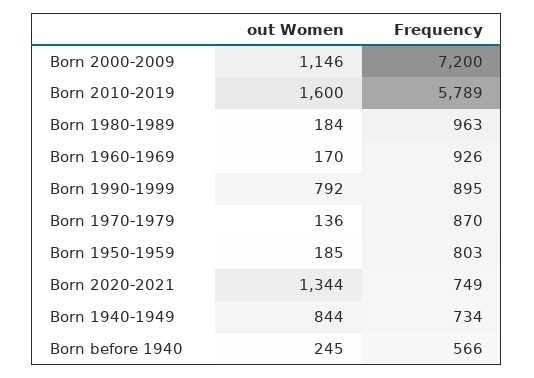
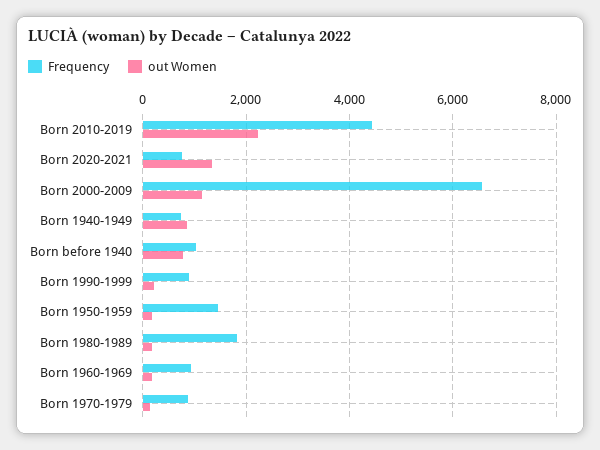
  {
    "out Women": {
      "Born 2000-2009": 1146,
-     "Born 2010-2019": 1600,
+     "Born 2010-2019": 2200,
      "Born 1980-1989": 184,
      "Born 1960-1969": 170,
-     "Born 1990-1999": 792,
+     "Born 1990-1999": 200,
      "Born 1970-1979": 136,
      "Born 1950-1959": 185,
      "Born 2020-2021": 1344,
      "Born 1940-1949": 844,
-     "Born before 1940": 245
+     "Born before 1940": 800
    },
    "Frequency": {
-     "Born 2000-2009": 7200,
+     "Born 2000-2009": 6600,
-     "Born 2010-2019": 5789,
+     "Born 2010-2019": 4400,
-     "Born 1980-1989": 963,
+     "Born 1980-1989": 1800,
      "Born 1960-1969": 926,
      "Born 1990-1999": 895,
      "Born 1970-1979": 870,
-     "Born 1950-1959": 803,
+     "Born 1950-1959": 1400,
      "Born 2020-2021": 749,
      "Born 1940-1949": 734,
-     "Born before 1940": 566
+     "Born before 1940": 1000
    }
  }

